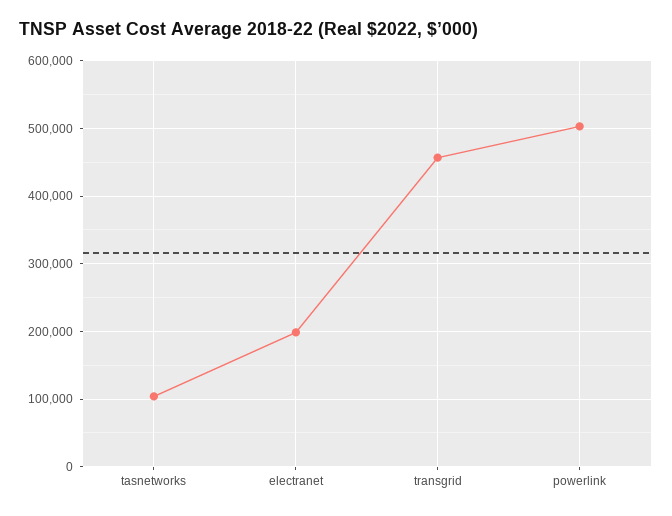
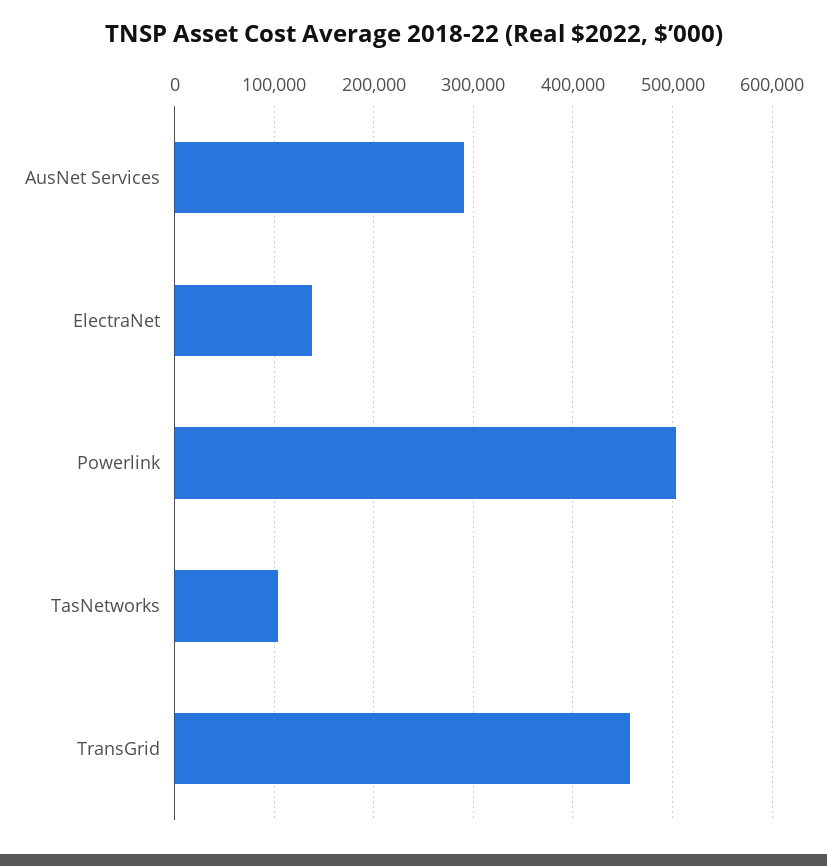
  {
    "tasnetworks": 100000,
-   "electranet": 200000,
+   "electranet": 140000,
    "transgrid": 460000,
-   "powerlink": 500000
+   "powerlink": 500000,
+   "AusNet Services": 290000
  }

